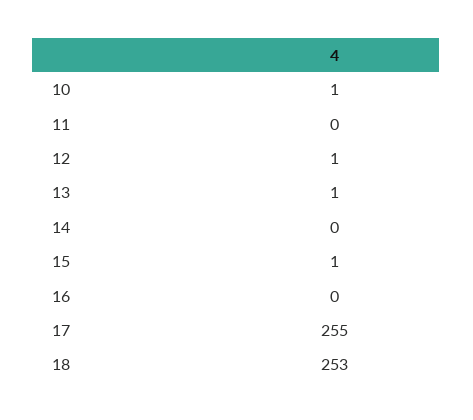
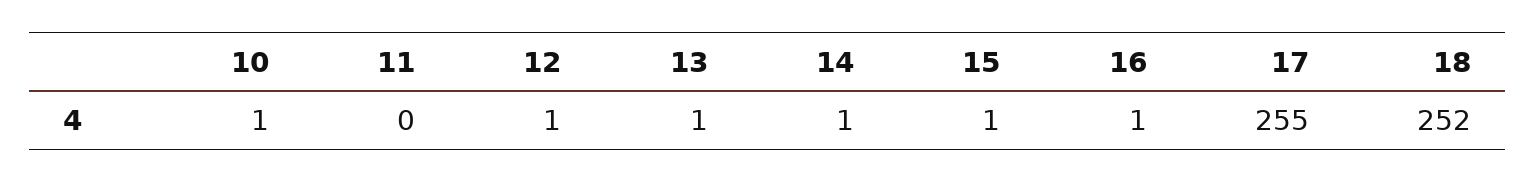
  {
    "10": 1,
    "11": 0,
    "12": 1,
    "13": 1,
-   "14": 0,
+   "14": 1,
    "15": 1,
-   "16": 0,
+   "16": 1,
    "17": 255,
-   "18": 253
+   "18": 252
  }

